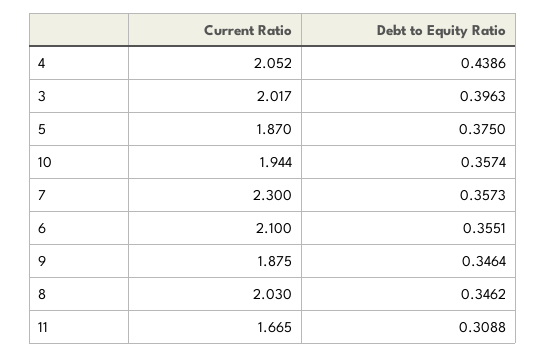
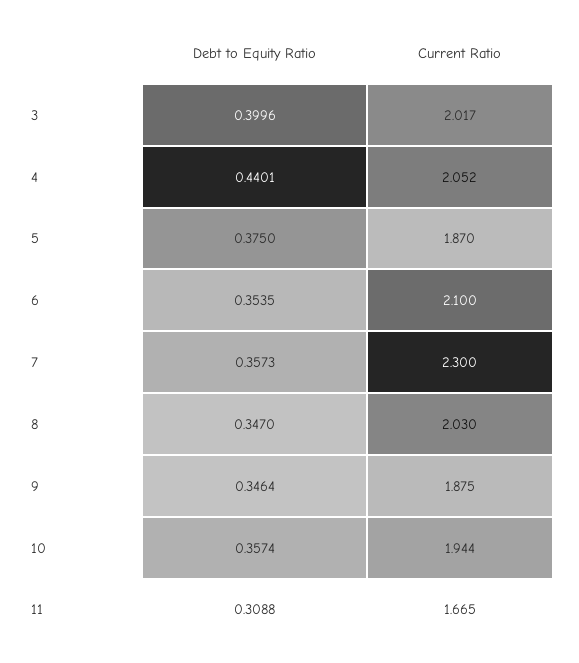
  {
    "Current Ratio": {
      "4": 2.052,
      "3": 2.017,
      "5": 1.87,
      "10": 1.944,
      "7": 2.3,
      "6": 2.1,
      "9": 1.875,
      "8": 2.03,
      "11": 1.665
    },
    "Debt to Equity Ratio": {
-     "4": 0.4386,
+     "4": 0.4401,
-     "3": 0.3963,
+     "3": 0.3996,
      "5": 0.375,
      "10": 0.3574,
      "7": 0.3573,
-     "6": 0.3551,
+     "6": 0.3535,
      "9": 0.3464,
-     "8": 0.3462,
+     "8": 0.347,
      "11": 0.3088
    }
  }

